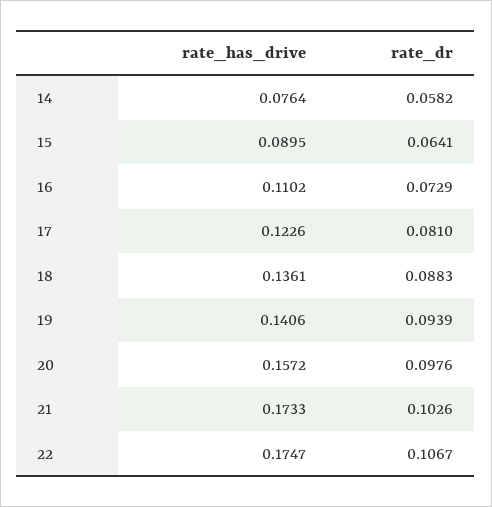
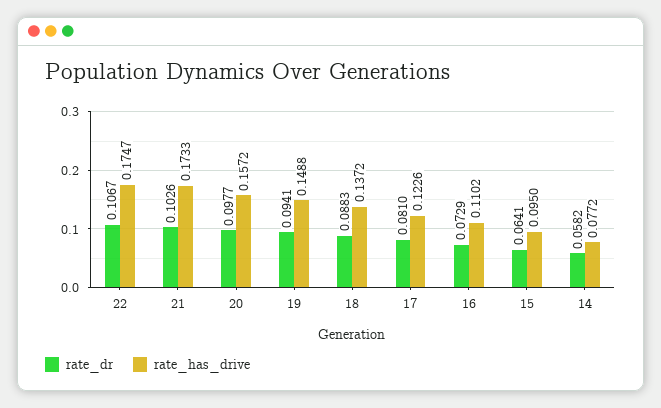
  {
    "rate_has_drive": {
-     "14": 0.0764,
+     "14": 0.0772,
-     "15": 0.0895,
+     "15": 0.095,
      "16": 0.1102,
      "17": 0.1226,
-     "18": 0.1361,
+     "18": 0.1372,
-     "19": 0.1406,
+     "19": 0.1488,
      "20": 0.1572,
      "21": 0.1733,
      "22": 0.1747
    },
    "rate_dr": {
      "14": 0.0582,
      "15": 0.0641,
      "16": 0.0729,
      "17": 0.081,
      "18": 0.0883,
-     "19": 0.0939,
+     "19": 0.0941,
-     "20": 0.0976,
+     "20": 0.0977,
      "21": 0.1026,
      "22": 0.1067
    }
  }

